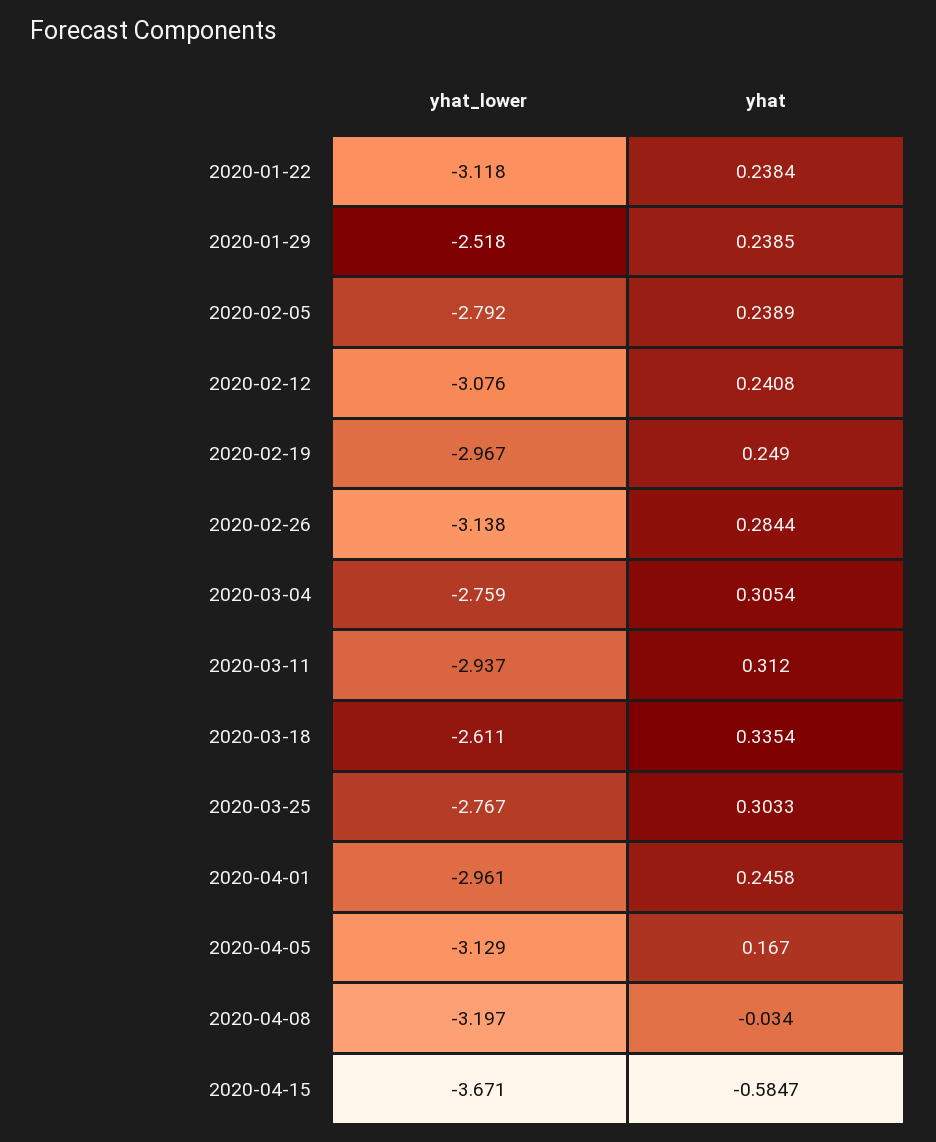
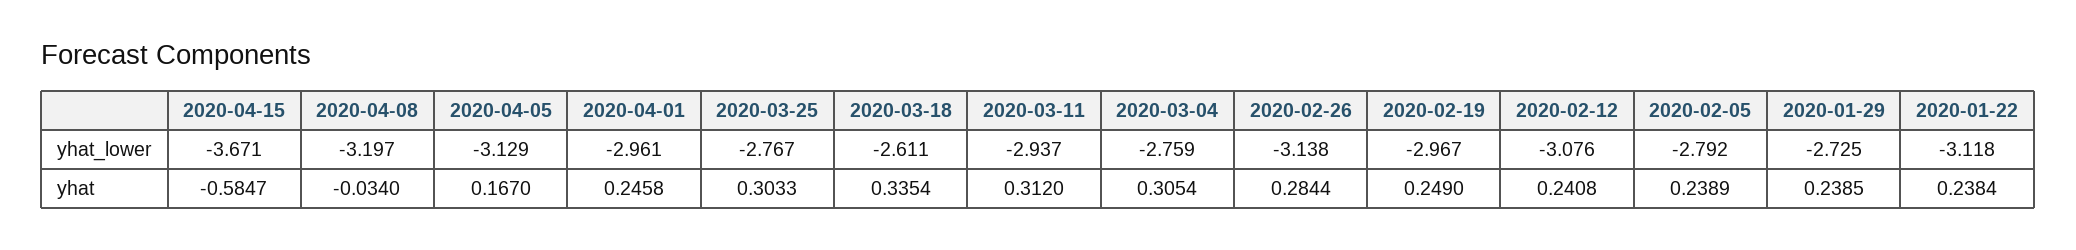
  {
    "yhat_lower": {
      "2020-01-22": -3.118,
-     "2020-01-29": -2.518,
+     "2020-01-29": -2.725,
      "2020-02-05": -2.792,
      "2020-02-12": -3.076,
      "2020-02-19": -2.967,
      "2020-02-26": -3.138,
      "2020-03-04": -2.759,
      "2020-03-11": -2.937,
      "2020-03-18": -2.611,
      "2020-03-25": -2.767,
      "2020-04-01": -2.961,
      "2020-04-05": -3.129,
      "2020-04-08": -3.197,
      "2020-04-15": -3.671
    },
    "yhat": {
      "2020-01-22": 0.2384,
      "2020-01-29": 0.2385,
      "2020-02-05": 0.2389,
      "2020-02-12": 0.2408,
      "2020-02-19": 0.249,
      "2020-02-26": 0.2844,
      "2020-03-04": 0.3054,
      "2020-03-11": 0.312,
      "2020-03-18": 0.3354,
      "2020-03-25": 0.3033,
      "2020-04-01": 0.2458,
      "2020-04-05": 0.167,
      "2020-04-08": -0.034,
      "2020-04-15": -0.5847
    }
  }

